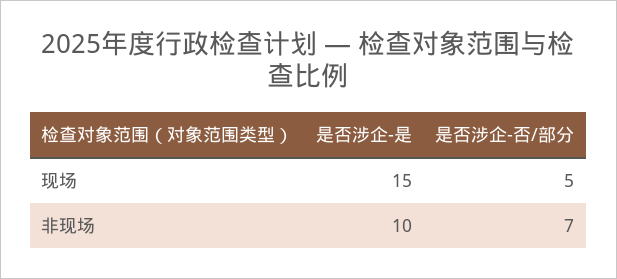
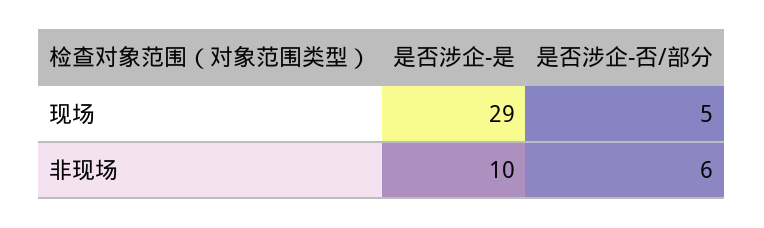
  {
    "是否涉企-是": {
-     "现场": 15,
+     "现场": 29,
      "非现场": 10
    },
    "是否涉企-否/部分": {
      "现场": 5,
-     "非现场": 7
+     "非现场": 6
    }
  }

